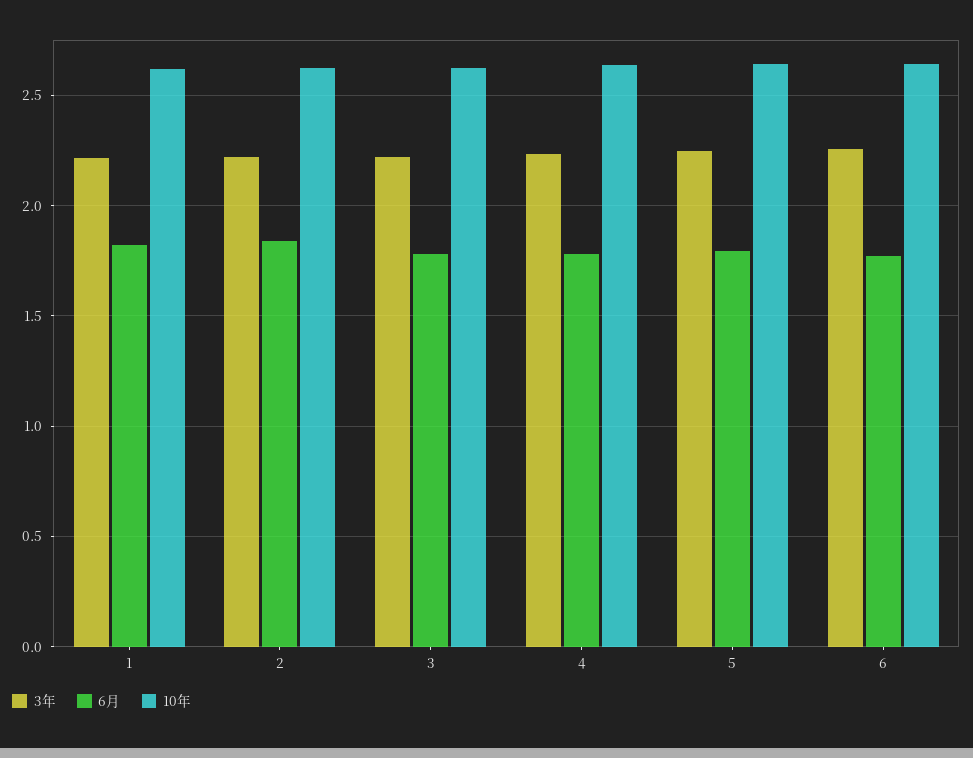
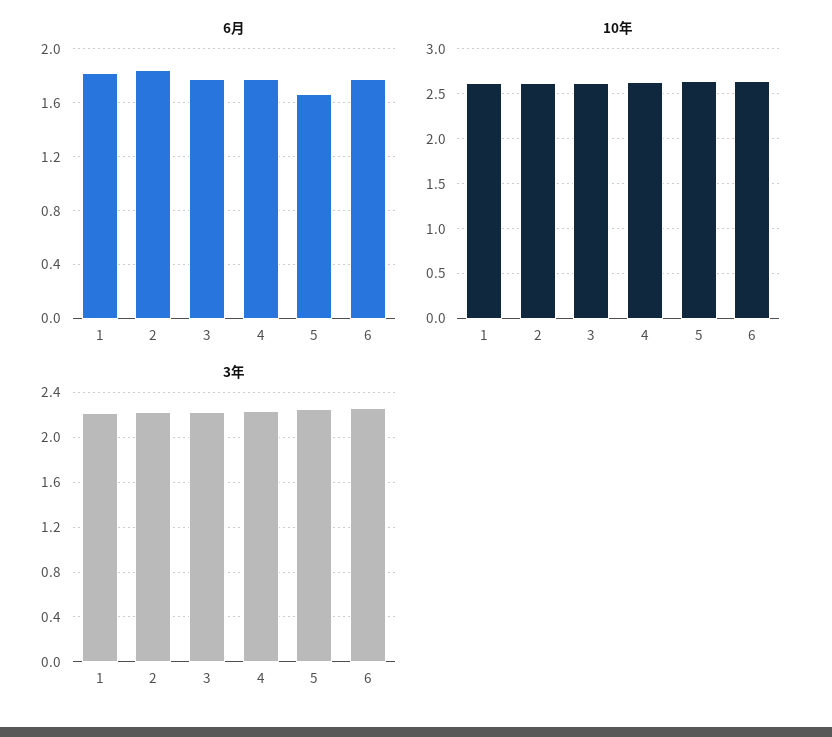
  {
    "3年": {
      "1": 2.2,
      "2": 2.2,
      "3": 2.2,
      "4": 2.25,
      "5": 2.25,
      "6": 2.25
    },
    "6月": {
      "1": 1.8,
      "2": 1.85,
      "3": 1.8,
      "4": 1.8,
-     "5": 1.8,
+     "5": 1.65,
      "6": 1.75
    },
    "10年": {
      "1": 2.6,
      "2": 2.6,
      "3": 2.6,
      "4": 2.65,
      "5": 2.65,
      "6": 2.65
    }
  }

